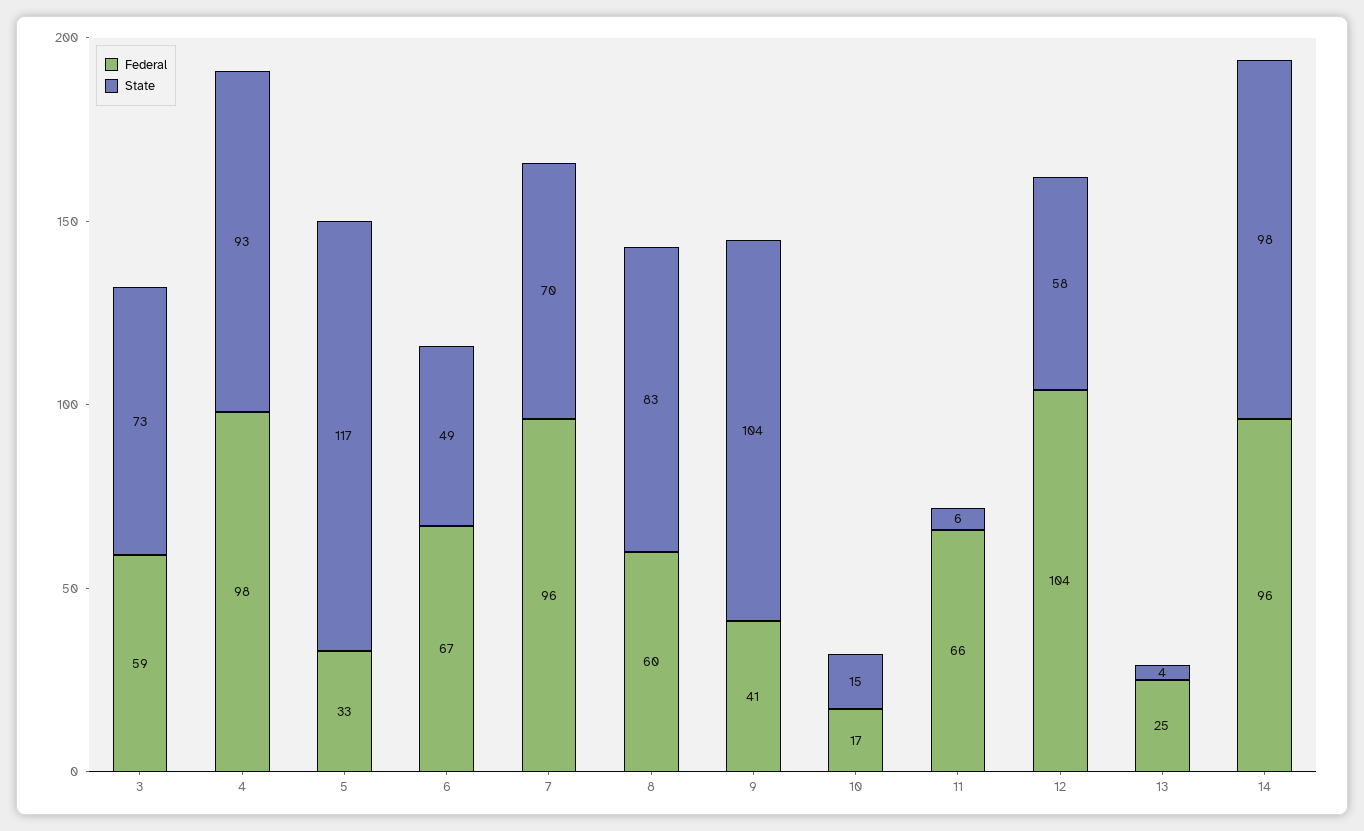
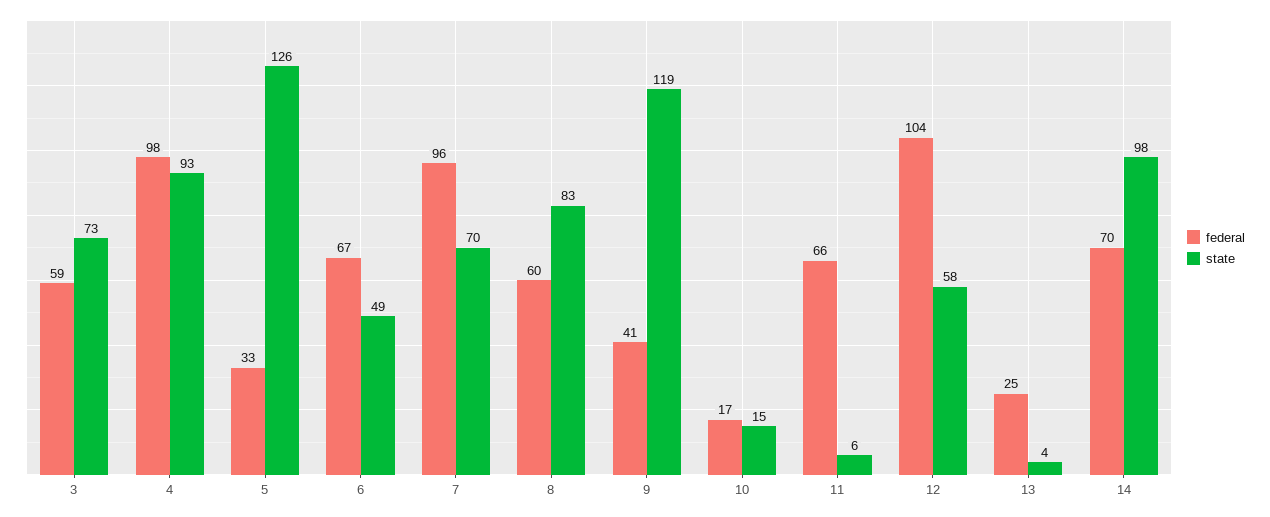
  {
    "Federal": {
      "3": 59,
      "4": 98,
      "5": 33,
      "6": 67,
      "7": 96,
      "8": 60,
      "9": 41,
      "10": 17,
      "11": 66,
      "12": 104,
      "13": 25,
-     "14": 96
+     "14": 70
    },
    "State": {
      "3": 73,
      "4": 93,
-     "5": 117,
+     "5": 126,
      "6": 49,
      "7": 70,
      "8": 83,
-     "9": 104,
+     "9": 119,
      "10": 15,
      "11": 6,
      "12": 58,
      "13": 4,
      "14": 98
    }
  }

